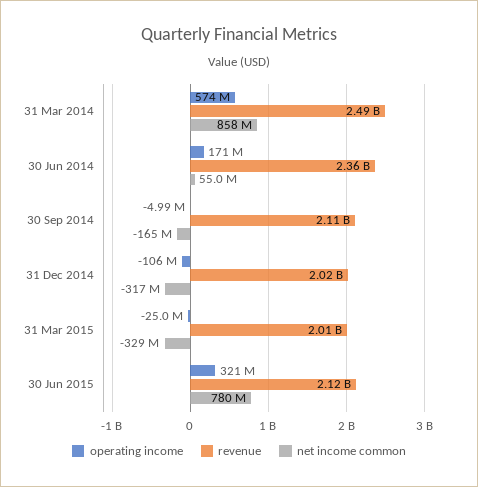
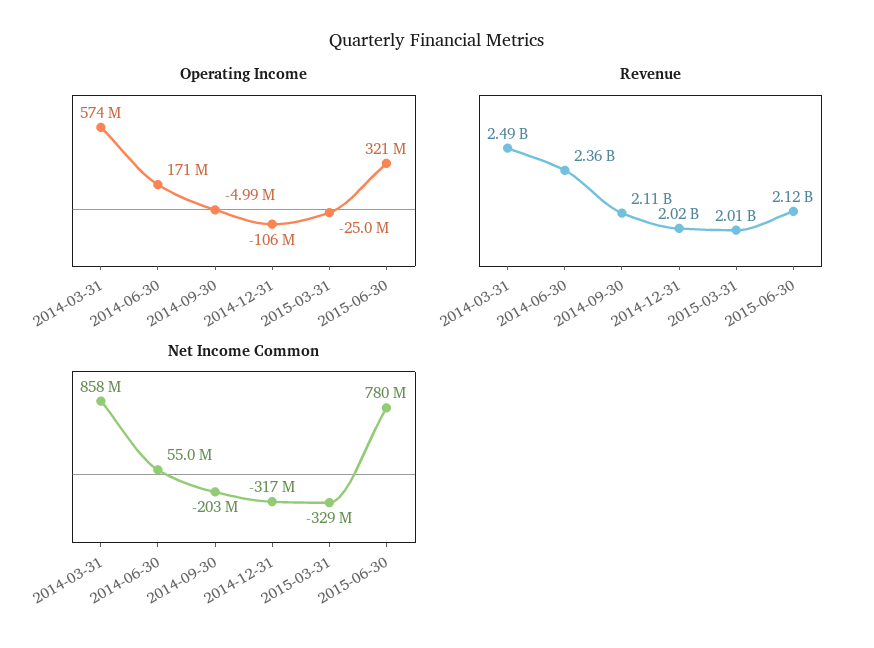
  {
    "operating income": {
      "31 Mar 2014": 574000000,
      "30 Jun 2014": 171000000,
      "30 Sep 2014": -4990000,
      "31 Dec 2014": -106000000,
      "31 Mar 2015": -25000000,
      "30 Jun 2015": 321000000
    },
    "revenue": {
      "31 Mar 2014": 2490000000,
      "30 Jun 2014": 2360000000,
      "30 Sep 2014": 2110000000,
      "31 Dec 2014": 2020000000,
      "31 Mar 2015": 2010000000,
      "30 Jun 2015": 2120000000
    },
    "net income common": {
      "31 Mar 2014": 858000000,
      "30 Jun 2014": 55000000,
-     "30 Sep 2014": -165000000,
+     "30 Sep 2014": -203000000,
      "31 Dec 2014": -317000000,
      "31 Mar 2015": -329000000,
      "30 Jun 2015": 780000000
    }
  }

